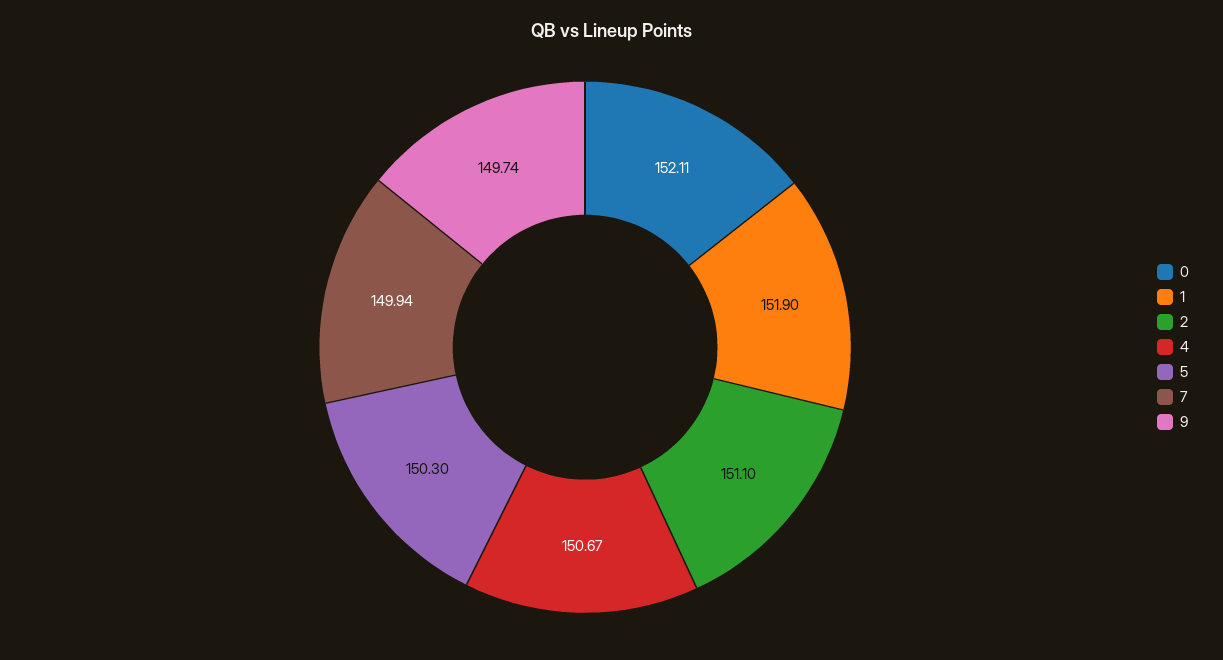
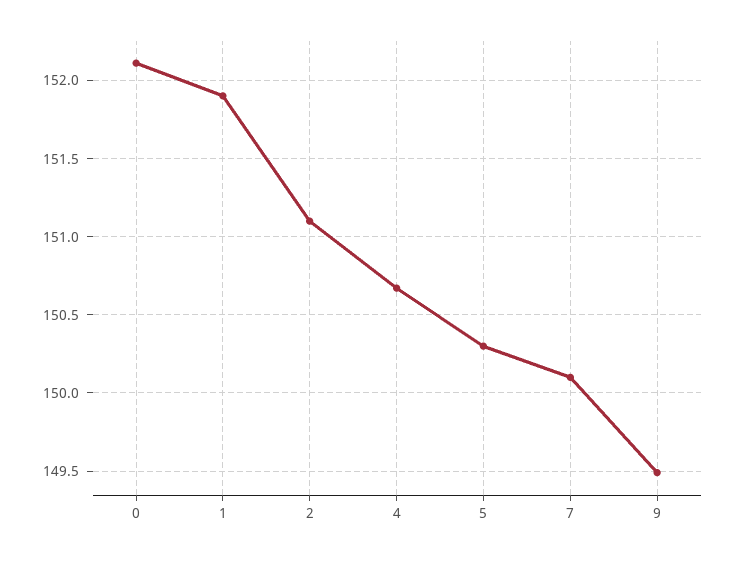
  {
    "0": 152.11,
    "1": 151.9,
    "2": 151.1,
    "4": 150.67,
    "5": 150.3,
-   "7": 149.94,
+   "7": 150.1,
-   "9": 149.74
+   "9": 149.5
  }

